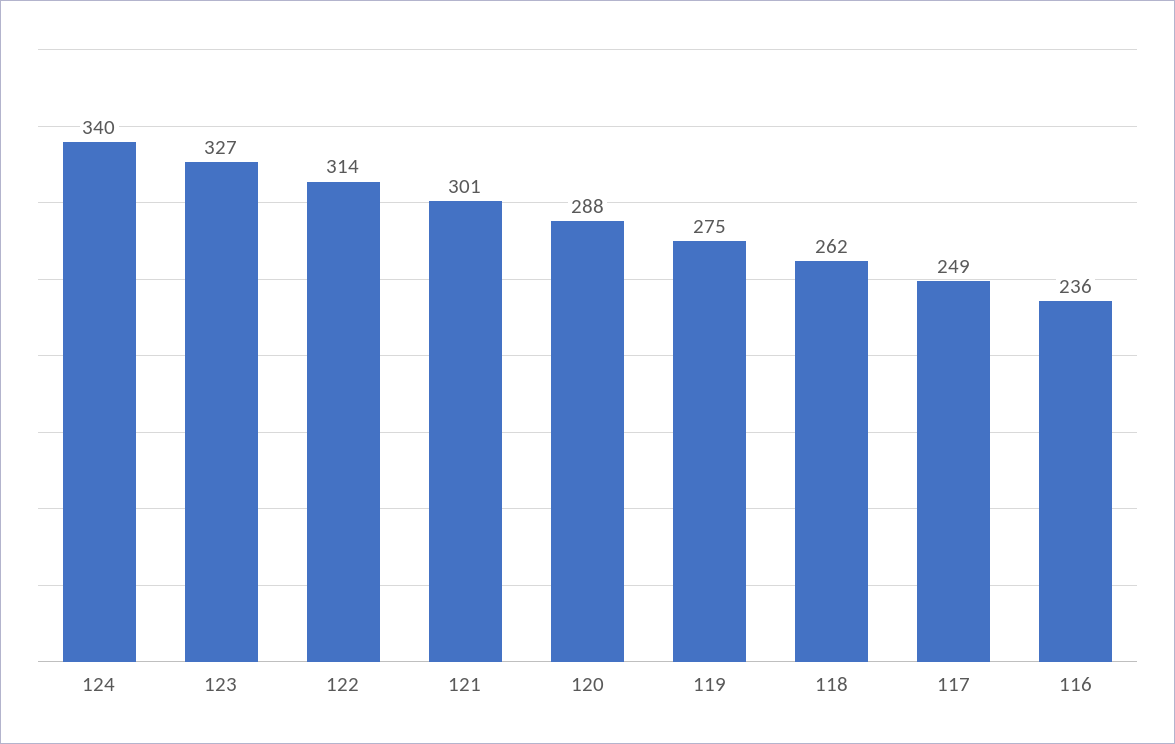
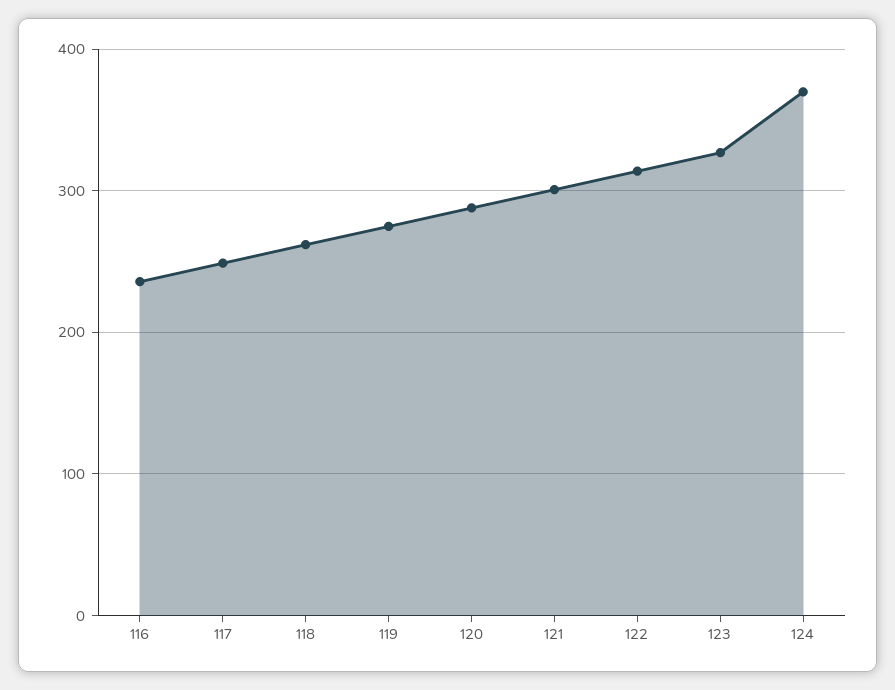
  {
-   "124": 340,
+   "124": 370,
    "123": 327,
    "122": 314,
    "121": 301,
    "120": 288,
    "119": 275,
    "118": 262,
    "117": 249,
    "116": 236
  }

